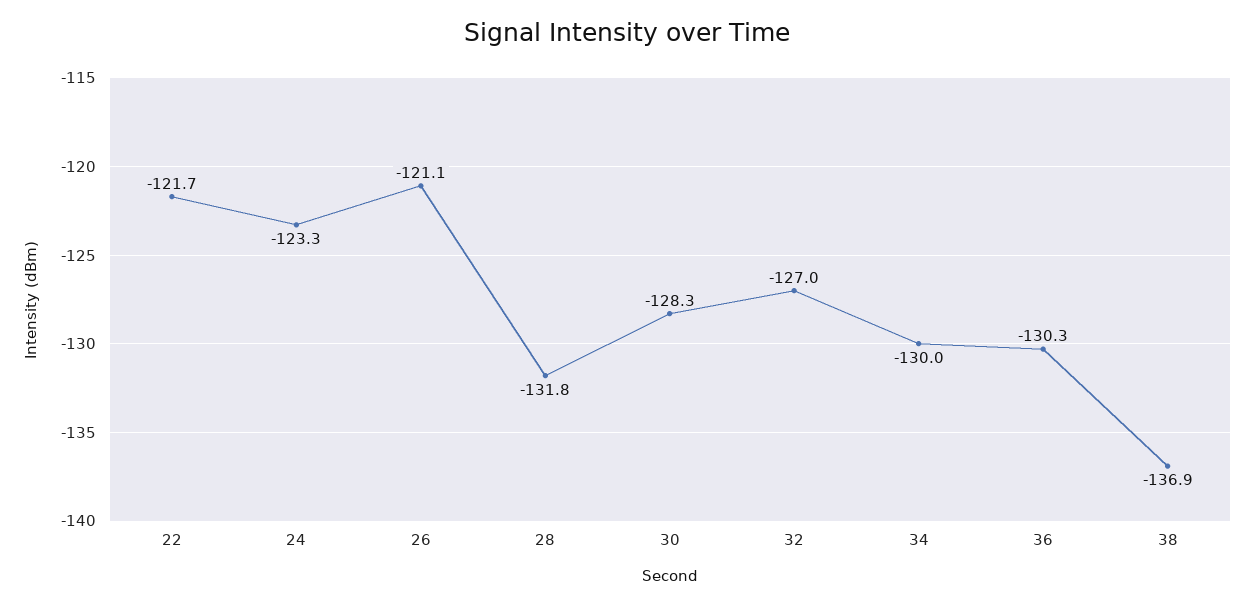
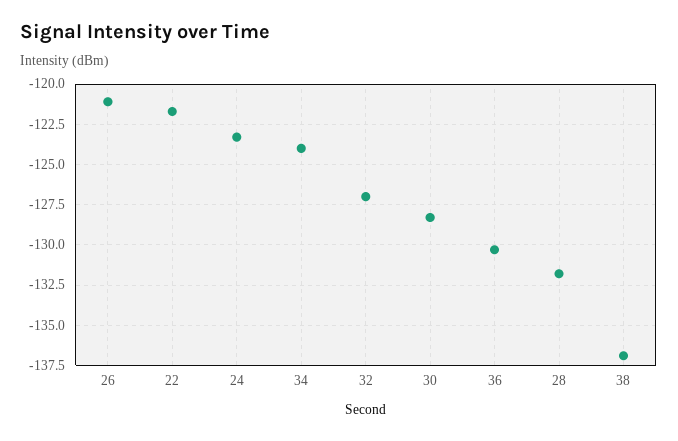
  {
    "22": -121.7,
    "24": -123.3,
    "26": -121.1,
    "28": -131.8,
    "30": -128.3,
    "32": -127,
-   "34": -130,
+   "34": -124,
    "36": -130.3,
    "38": -136.9
  }

